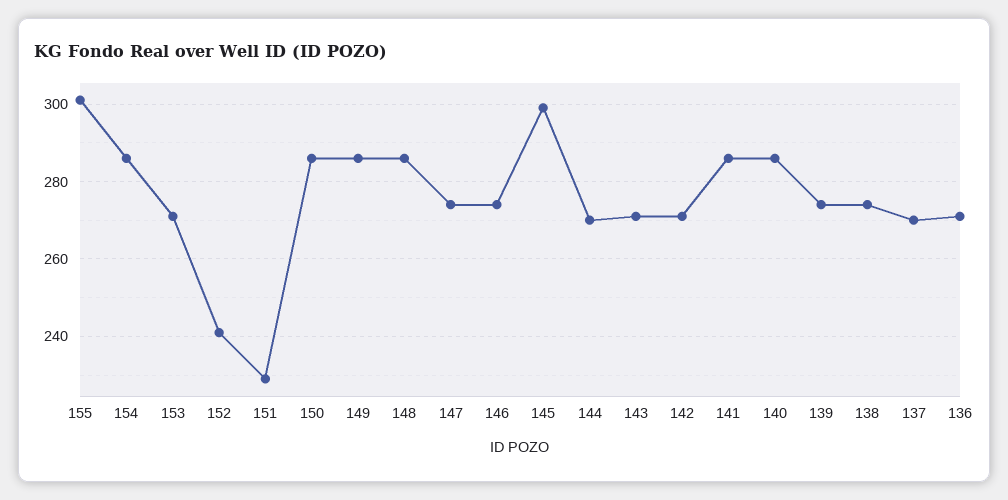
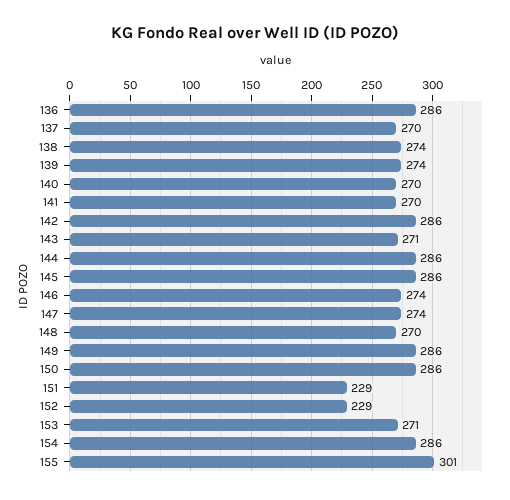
  {
    "155": 301,
    "154": 286,
    "153": 271,
-   "152": 240,
+   "152": 229,
    "151": 229,
    "150": 286,
    "149": 286,
-   "148": 285,
+   "148": 270,
    "147": 274,
    "146": 274,
-   "145": 300,
+   "145": 286,
-   "144": 270,
+   "144": 286,
    "143": 271,
-   "142": 270,
+   "142": 286,
-   "141": 285,
+   "141": 270,
-   "140": 285,
+   "140": 270,
    "139": 274,
    "138": 274,
    "137": 270,
-   "136": 270
+   "136": 286
  }

